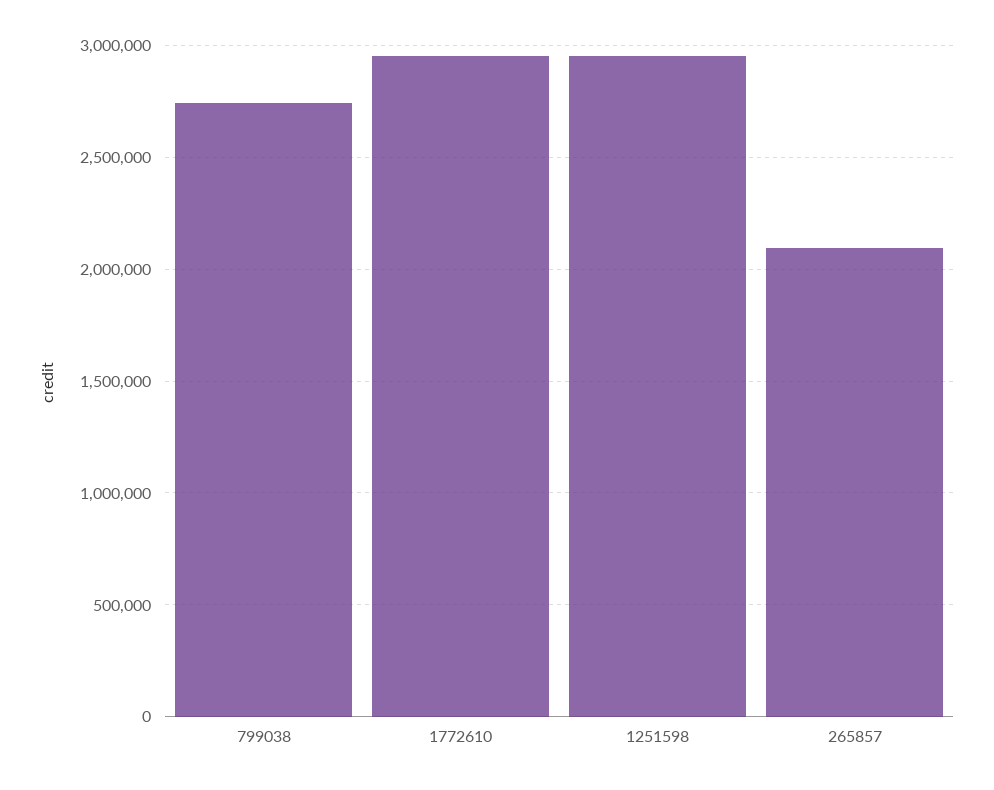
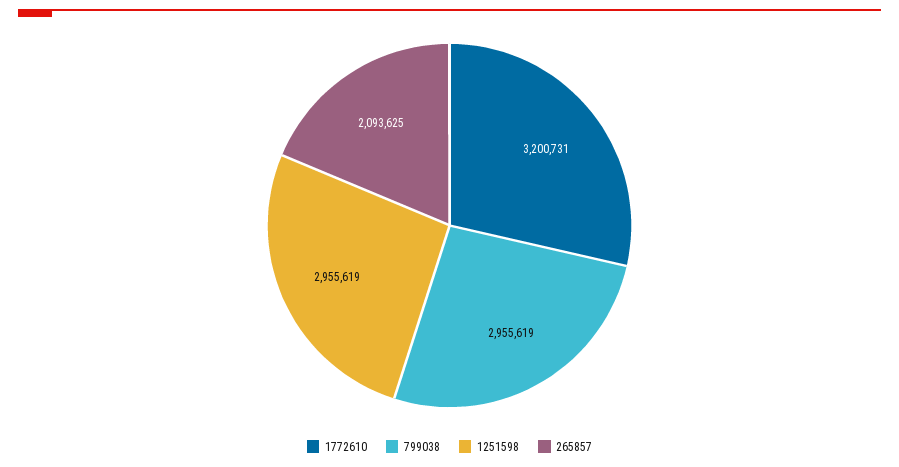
  {
-   "799038": 2750000,
+   "799038": 2955619,
-   "1772610": 2950000,
+   "1772610": 3200731,
    "1251598": 2955619,
    "265857": 2093625
  }

